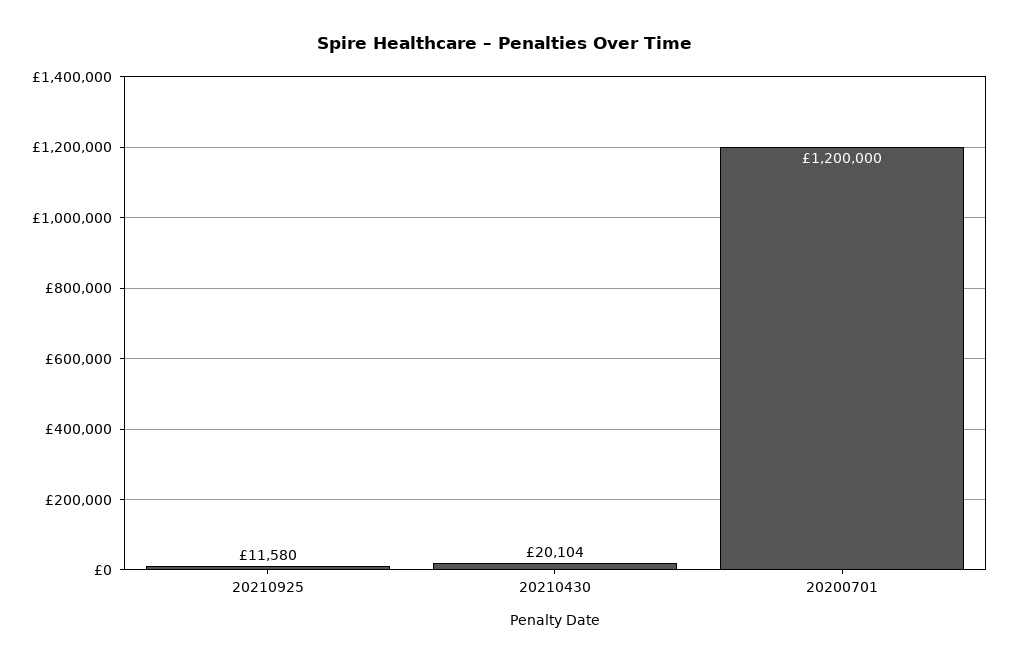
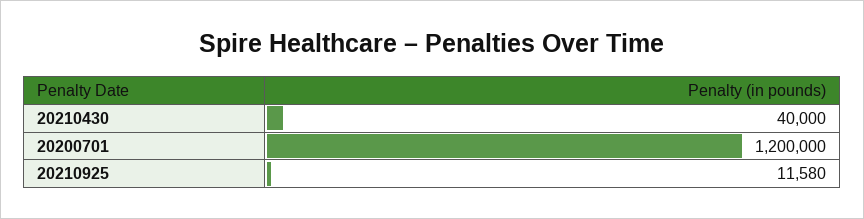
  {
    "20210925": 11580,
-   "20210430": 20104,
+   "20210430": 40000,
    "20200701": 1200000
  }

